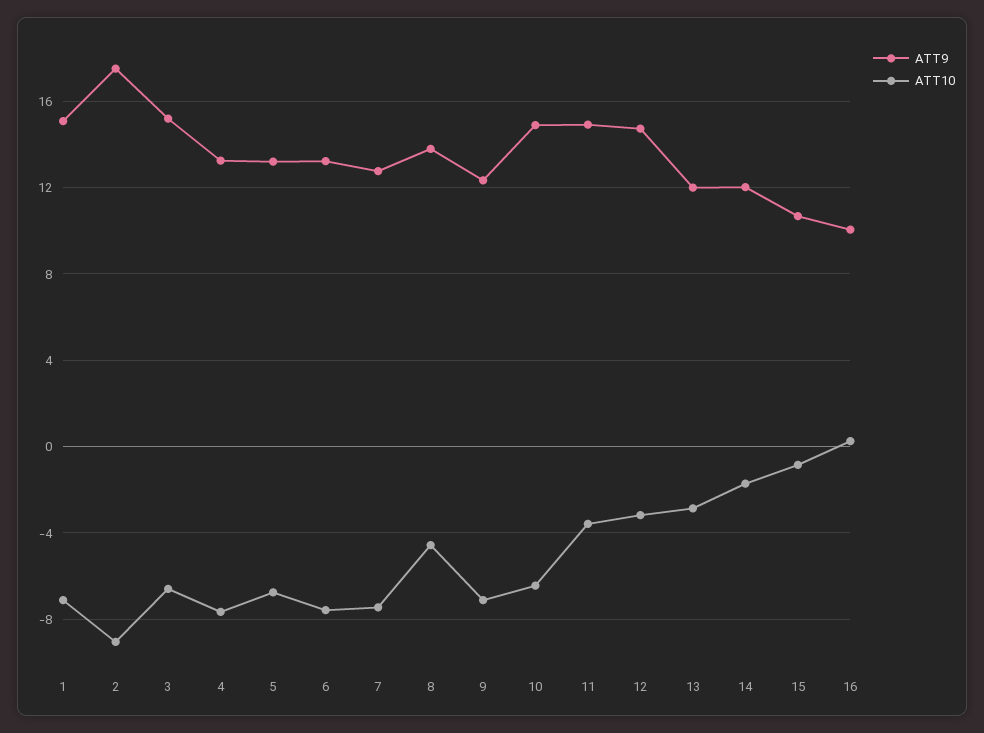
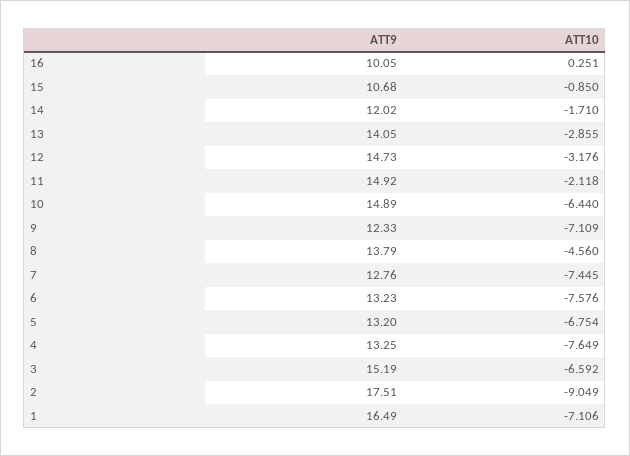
  {
    "ATT9": {
-     "1": 15,
+     "1": 16.49,
      "2": 17.51,
      "3": 15.19,
      "4": 13.25,
      "5": 13.2,
      "6": 13.23,
      "7": 12.76,
      "8": 13.79,
      "9": 12.33,
      "10": 14.89,
      "11": 14.92,
      "12": 14.73,
-     "13": 12,
+     "13": 14.05,
      "14": 12.02,
      "15": 10.68,
      "16": 10.05
    },
    "ATT10": {
      "1": -7.106,
      "2": -9.049,
      "3": -6.592,
      "4": -7.649,
      "5": -6.754,
      "6": -7.576,
      "7": -7.445,
      "8": -4.56,
      "9": -7.109,
      "10": -6.44,
-     "11": -3.5,
+     "11": -2.118,
      "12": -3.176,
      "13": -2.855,
      "14": -1.71,
      "15": -0.85,
      "16": 0.251
    }
  }

